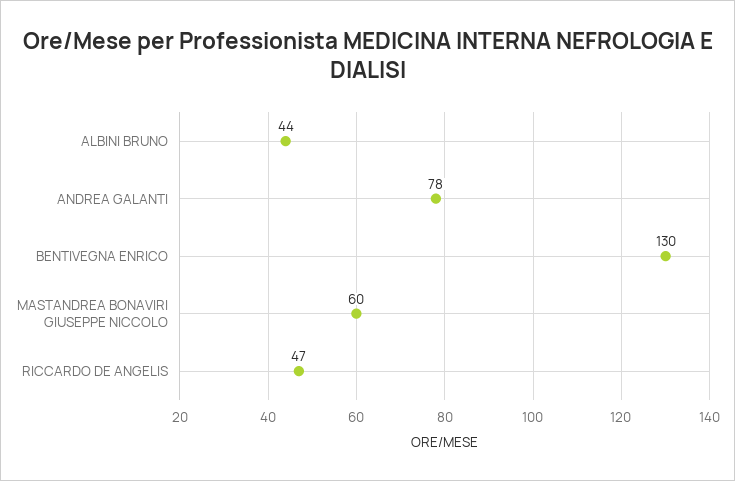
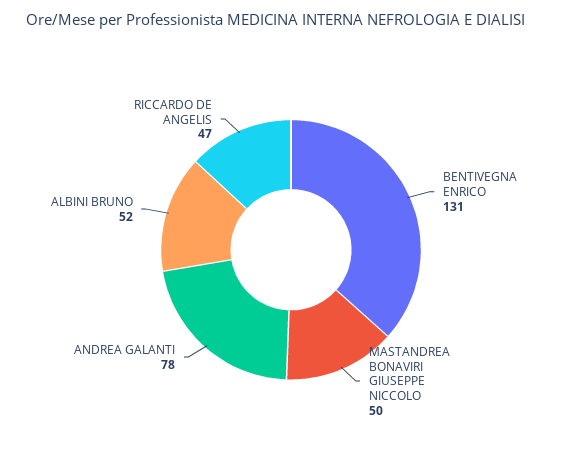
  {
-   "ALBINI BRUNO": 44,
+   "ALBINI BRUNO": 52,
    "ANDREA GALANTI": 78,
-   "BENTIVEGNA ENRICO": 130,
+   "BENTIVEGNA ENRICO": 131,
-   "MASTANDREA BONAVIRI GIUSEPPE NICCOLO": 60,
+   "MASTANDREA BONAVIRI GIUSEPPE NICCOLO": 50,
    "RICCARDO DE ANGELIS": 47
  }

